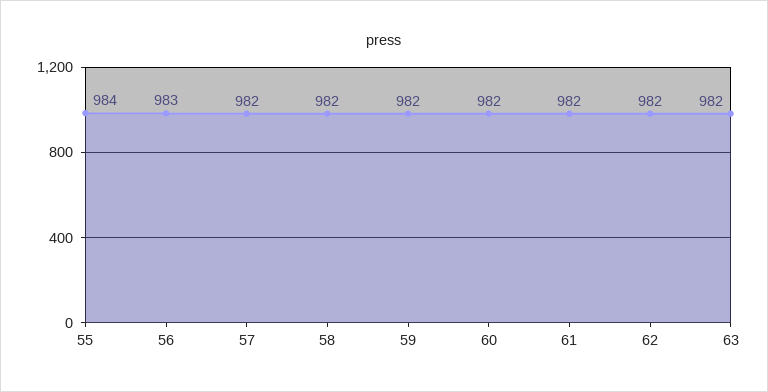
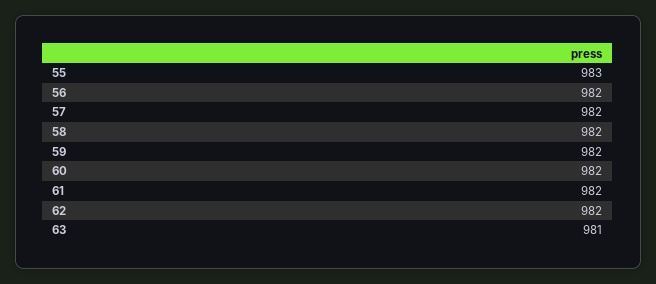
  {
-   "55": 984,
+   "55": 983,
-   "56": 983,
+   "56": 982,
    "57": 982,
    "58": 982,
    "59": 982,
    "60": 982,
    "61": 982,
    "62": 982,
-   "63": 982
+   "63": 981
  }

